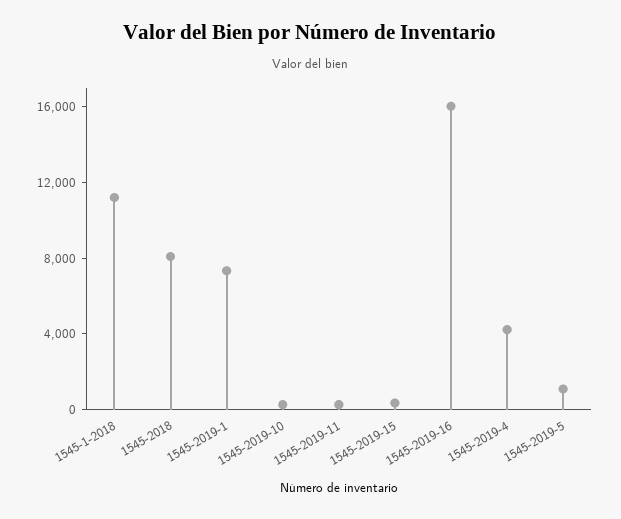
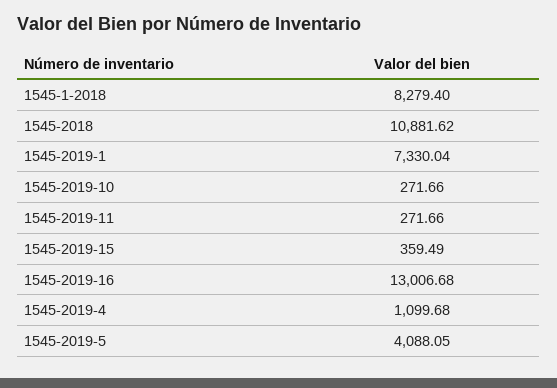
  {
-   "1545-1-2018": 11000,
+   "1545-1-2018": 8279.4,
-   "1545-2018": 8000,
+   "1545-2018": 10881.62,
    "1545-2019-1": 7330.04,
    "1545-2019-10": 271.66,
    "1545-2019-11": 271.66,
    "1545-2019-15": 359.49,
-   "1545-2019-16": 16000,
+   "1545-2019-16": 13006.68,
-   "1545-2019-4": 4000,
+   "1545-2019-4": 1099.68,
-   "1545-2019-5": 1000
+   "1545-2019-5": 4088.05
  }

